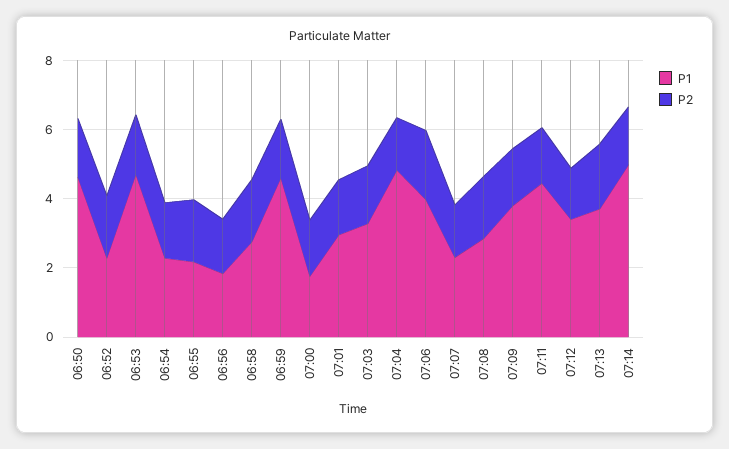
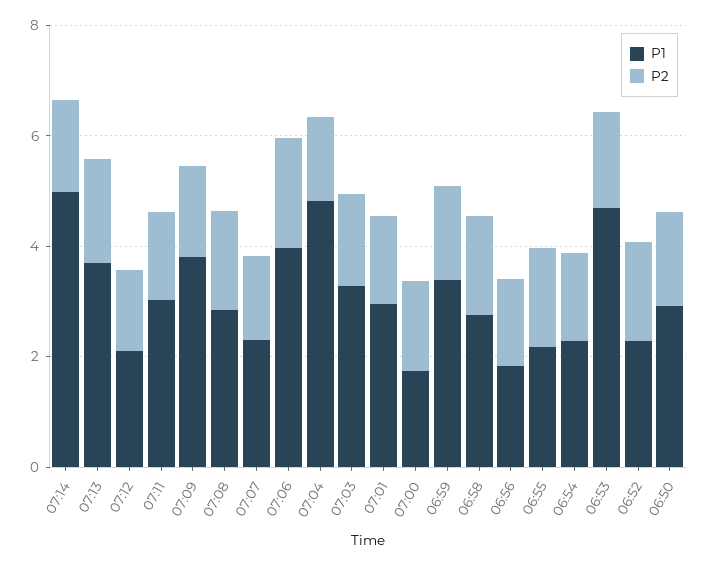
  {
    "P1": {
-     "06:50": 4.5,
+     "06:50": 3,
      "06:52": 2.5,
      "06:53": 4.5,
      "06:54": 2.5,
      "06:55": 2,
      "06:56": 2,
      "06:58": 3,
-     "06:59": 4.5,
+     "06:59": 3.5,
      "07:00": 2,
      "07:01": 3,
      "07:03": 3.5,
      "07:04": 5,
      "07:06": 4,
      "07:07": 2.5,
      "07:08": 3,
      "07:09": 4,
-     "07:11": 4.5,
+     "07:11": 3,
-     "07:12": 3.5,
+     "07:12": 2,
      "07:13": 3.5,
      "07:14": 5
    },
    "P2": {
      "06:50": 1.5,
      "06:52": 2,
      "06:53": 1.5,
      "06:54": 1.5,
      "06:55": 2,
      "06:56": 1.5,
      "06:58": 2,
      "06:59": 1.5,
      "07:00": 1.5,
      "07:01": 1.5,
      "07:03": 1.5,
      "07:04": 1.5,
      "07:06": 2,
      "07:07": 1.5,
      "07:08": 2,
      "07:09": 1.5,
      "07:11": 1.5,
      "07:12": 1.5,
      "07:13": 2,
      "07:14": 1.5
    }
  }

